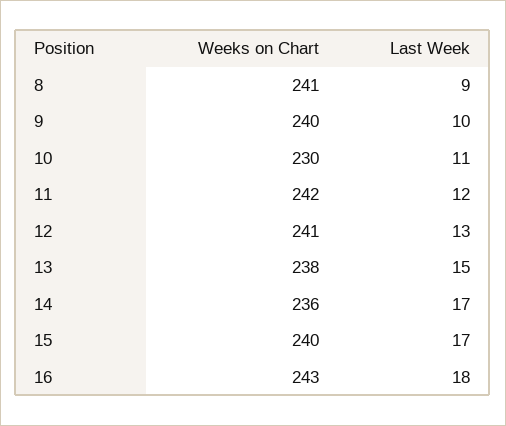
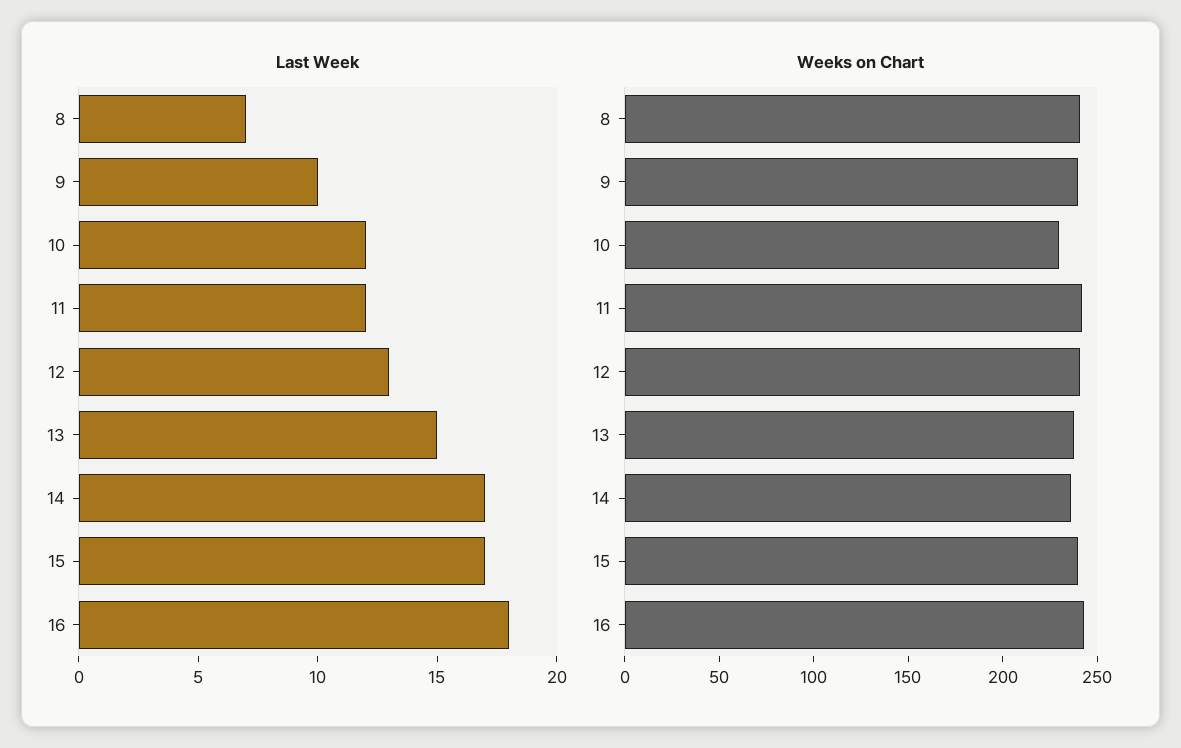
  {
    "Weeks on Chart": {
      "8": 241,
      "9": 240,
      "10": 230,
      "11": 242,
      "12": 241,
      "13": 238,
      "14": 236,
      "15": 240,
      "16": 243
    },
    "Last Week": {
-     "8": 9,
+     "8": 7,
      "9": 10,
-     "10": 11,
+     "10": 12,
      "11": 12,
      "12": 13,
      "13": 15,
      "14": 17,
      "15": 17,
      "16": 18
    }
  }

